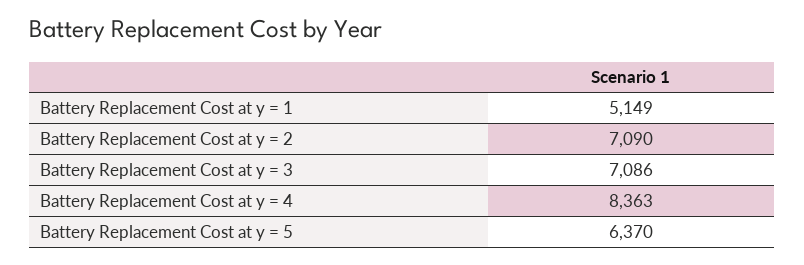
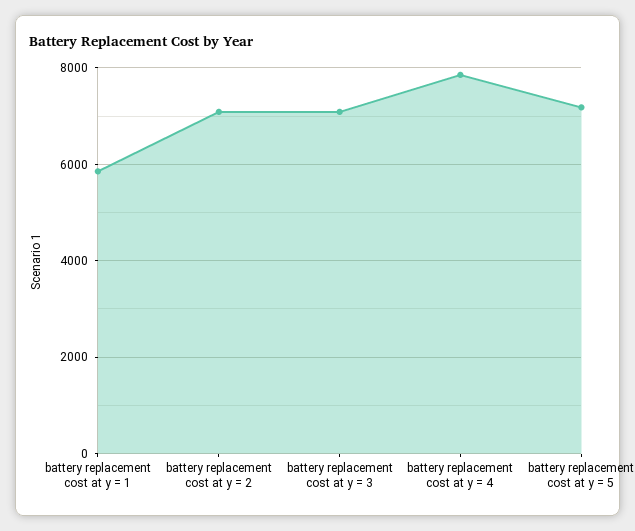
  {
-   "Battery Replacement Cost at y = 1": 5149,
+   "Battery Replacement Cost at y = 1": 5800,
    "Battery Replacement Cost at y = 2": 7090,
    "Battery Replacement Cost at y = 3": 7086,
-   "Battery Replacement Cost at y = 4": 8363,
+   "Battery Replacement Cost at y = 4": 7800,
-   "Battery Replacement Cost at y = 5": 6370
+   "Battery Replacement Cost at y = 5": 7200
  }

